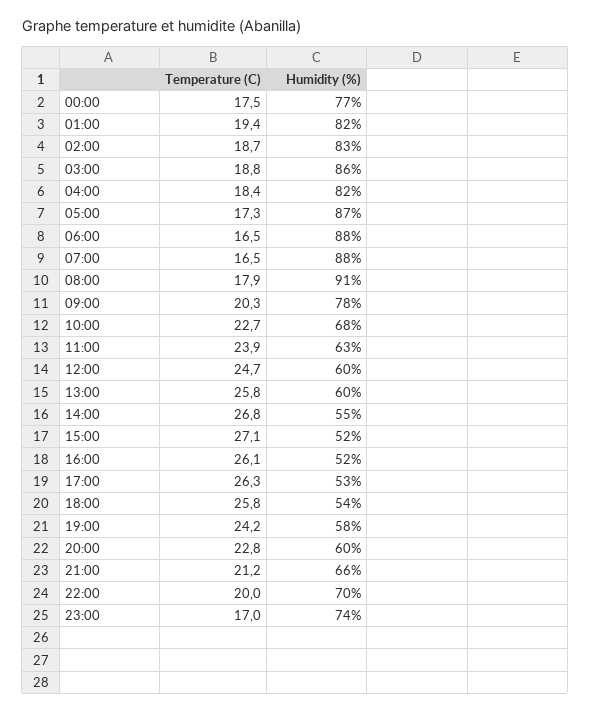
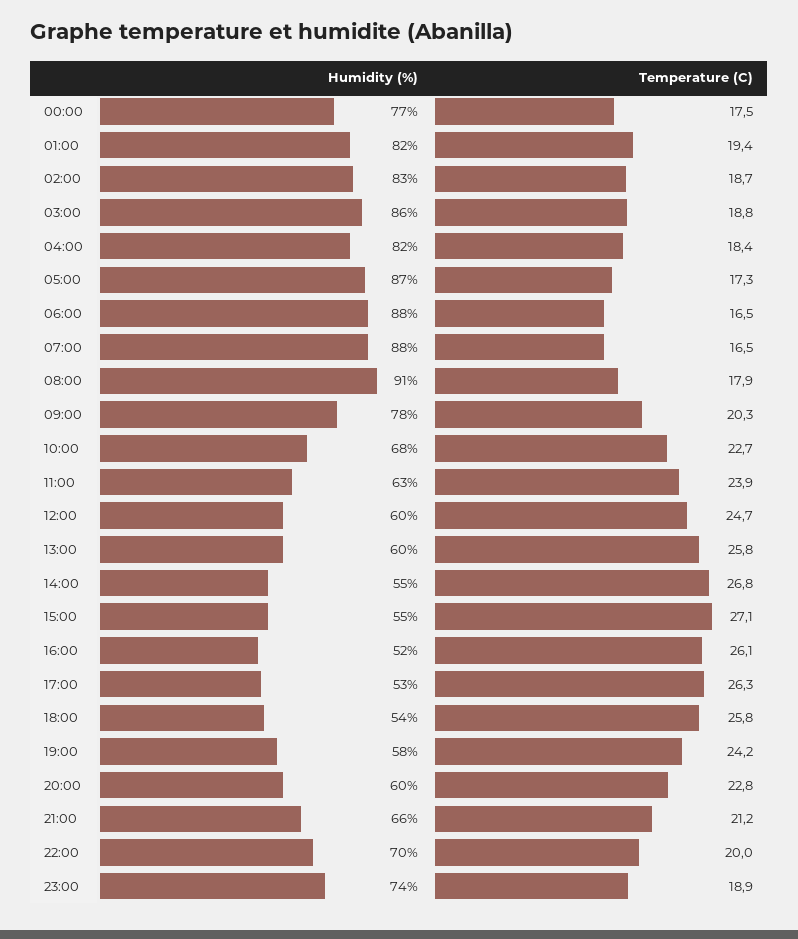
  {
    "Temperature (C)": {
      "00:00": 17.5,
      "01:00": 19.4,
      "02:00": 18.7,
      "03:00": 18.8,
      "04:00": 18.4,
      "05:00": 17.3,
      "06:00": 16.5,
      "07:00": 16.5,
      "08:00": 17.9,
      "09:00": 20.3,
      "10:00": 22.7,
      "11:00": 23.9,
      "12:00": 24.7,
      "13:00": 25.8,
      "14:00": 26.8,
      "15:00": 27.1,
      "16:00": 26.1,
      "17:00": 26.3,
      "18:00": 25.8,
      "19:00": 24.2,
      "20:00": 22.8,
      "21:00": 21.2,
      "22:00": 20,
-     "23:00": 17
+     "23:00": 18.9
    },
    "Humidity (%)": {
      "00:00": 77,
      "01:00": 82,
      "02:00": 83,
      "03:00": 86,
      "04:00": 82,
      "05:00": 87,
      "06:00": 88,
      "07:00": 88,
      "08:00": 91,
      "09:00": 78,
      "10:00": 68,
      "11:00": 63,
      "12:00": 60,
      "13:00": 60,
      "14:00": 55,
-     "15:00": 52,
+     "15:00": 55,
      "16:00": 52,
      "17:00": 53,
      "18:00": 54,
      "19:00": 58,
      "20:00": 60,
      "21:00": 66,
      "22:00": 70,
      "23:00": 74
    }
  }

